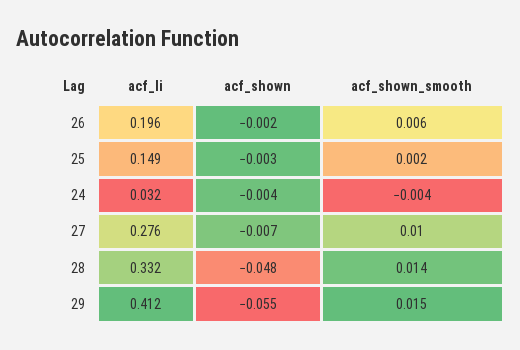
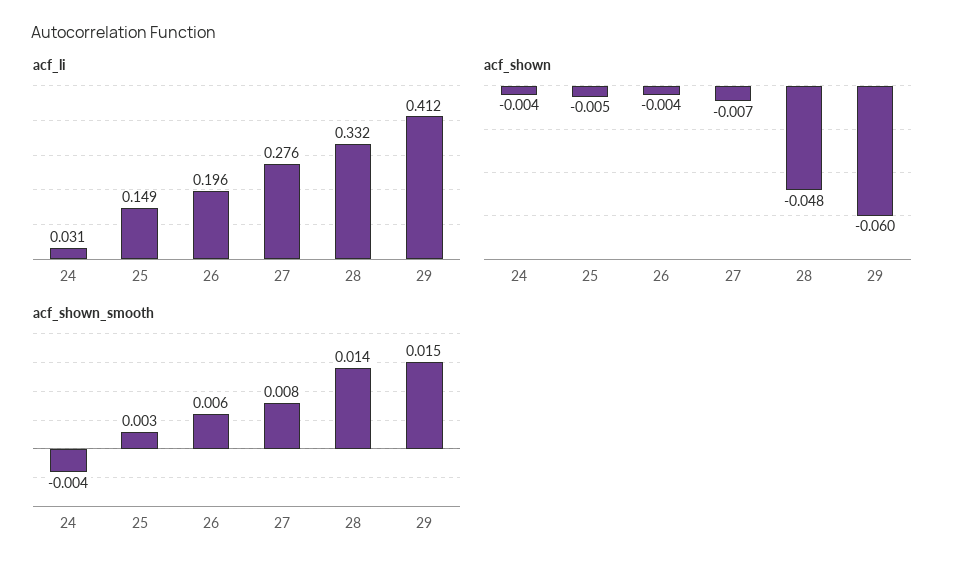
  {
    "acf_li": {
      "26": 0.196,
      "25": 0.149,
-     "24": 0.032,
+     "24": 0.031,
      "27": 0.276,
      "28": 0.332,
      "29": 0.412
    },
    "acf_shown": {
-     "26": -0.002,
+     "26": -0.004,
-     "25": -0.003,
+     "25": -0.005,
      "24": -0.004,
      "27": -0.007,
      "28": -0.048,
-     "29": -0.055
+     "29": -0.06
    },
    "acf_shown_smooth": {
      "26": 0.006,
-     "25": 0.002,
+     "25": 0.003,
      "24": -0.004,
-     "27": 0.01,
+     "27": 0.008,
      "28": 0.014,
      "29": 0.015
    }
  }

